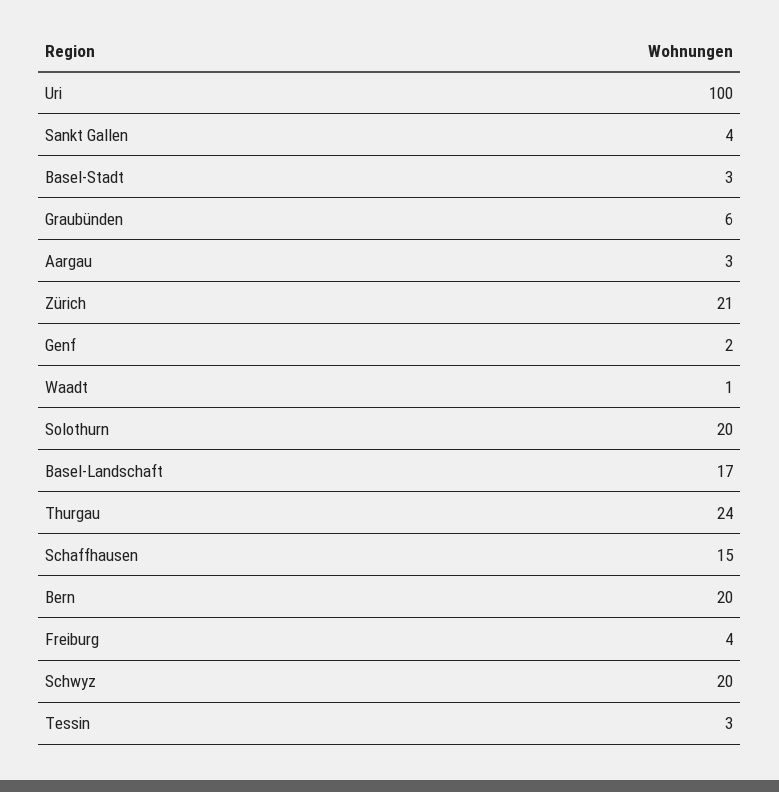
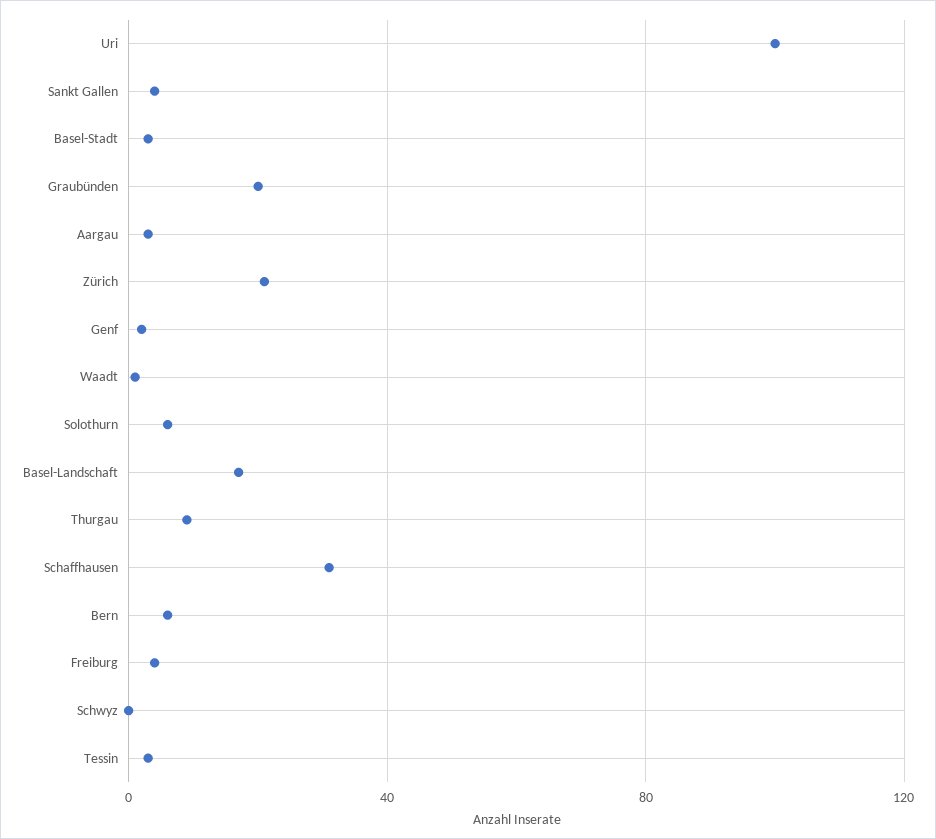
  {
    "Uri": 100,
    "Sankt Gallen": 4,
    "Basel-Stadt": 3,
-   "Graubünden": 6,
+   "Graubünden": 20,
    "Aargau": 3,
    "Zürich": 21,
    "Genf": 2,
    "Waadt": 1,
-   "Solothurn": 20,
+   "Solothurn": 5,
    "Basel-Landschaft": 17,
-   "Thurgau": 24,
+   "Thurgau": 10,
-   "Schaffhausen": 15,
+   "Schaffhausen": 30,
-   "Bern": 20,
+   "Bern": 5,
    "Freiburg": 4,
-   "Schwyz": 20,
+   "Schwyz": 0,
    "Tessin": 3
  }

